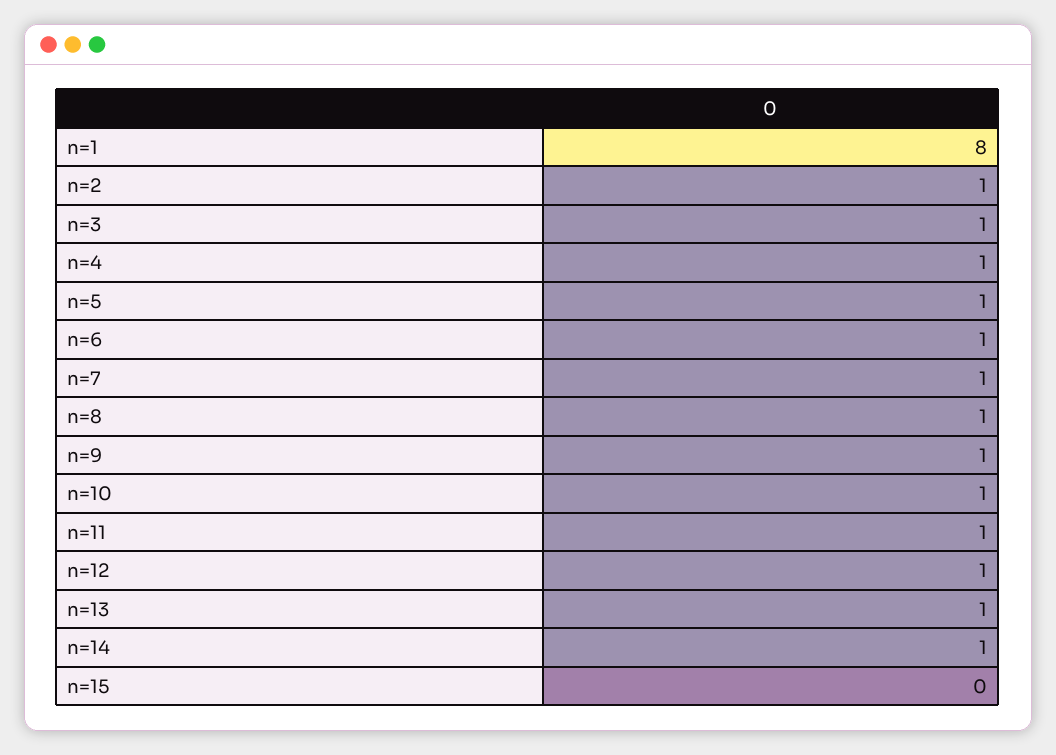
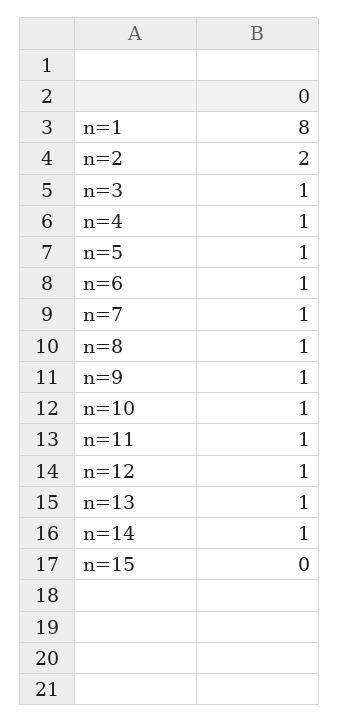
  {
    "n=1": 8,
-   "n=2": 1,
+   "n=2": 2,
    "n=3": 1,
    "n=4": 1,
    "n=5": 1,
    "n=6": 1,
    "n=7": 1,
    "n=8": 1,
    "n=9": 1,
    "n=10": 1,
    "n=11": 1,
    "n=12": 1,
    "n=13": 1,
    "n=14": 1,
    "n=15": 0
  }

